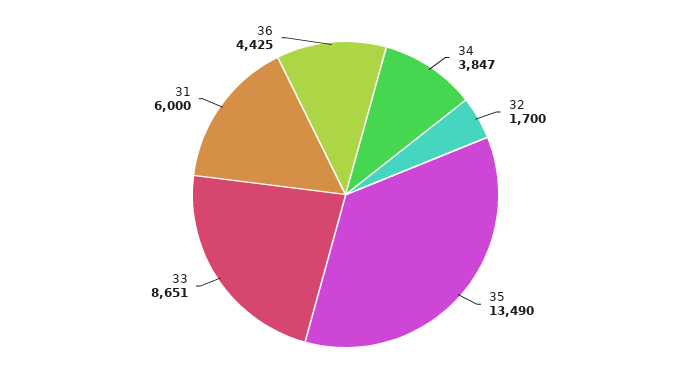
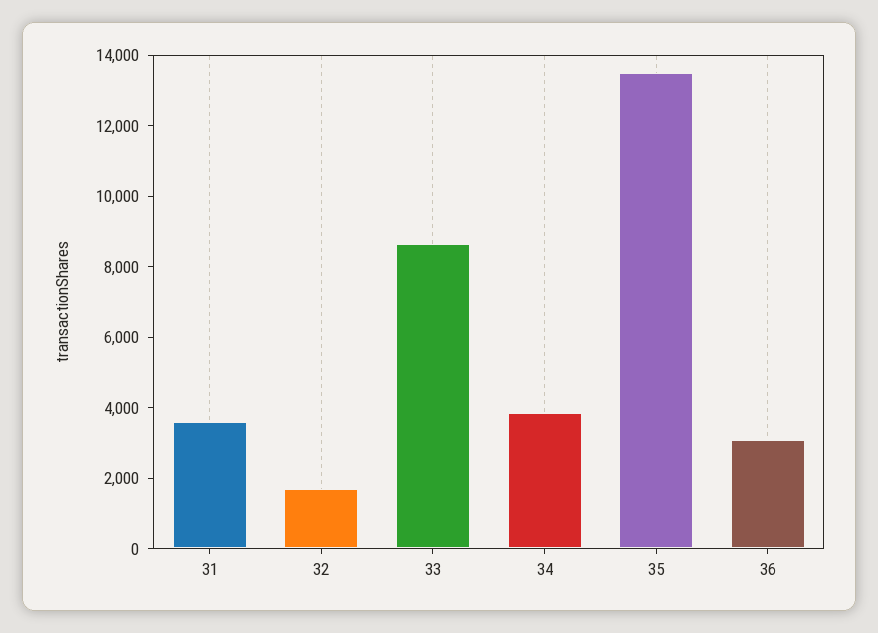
  {
    "34": 3847,
    "32": 1700,
    "35": 13490,
    "33": 8651,
-   "31": 6000,
+   "31": 3500,
-   "36": 4425
+   "36": 3000
  }

